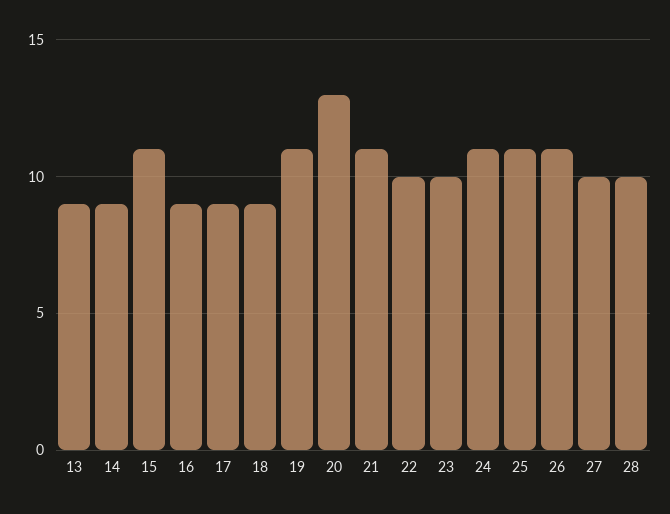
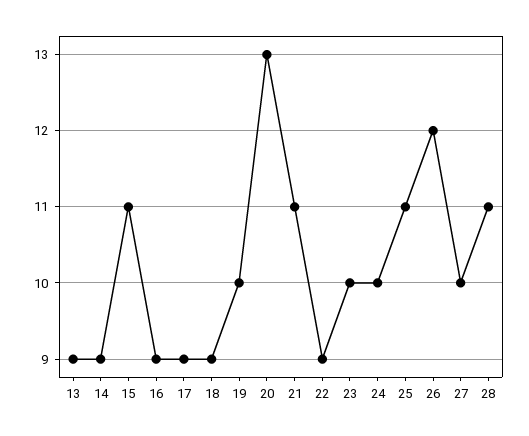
  {
    "13": 9,
    "14": 9,
    "15": 11,
    "16": 9,
    "17": 9,
    "18": 9,
-   "19": 11,
+   "19": 10,
    "20": 13,
    "21": 11,
-   "22": 10,
+   "22": 9,
    "23": 10,
-   "24": 11,
+   "24": 10,
    "25": 11,
-   "26": 11,
+   "26": 12,
    "27": 10,
-   "28": 10
+   "28": 11
  }

